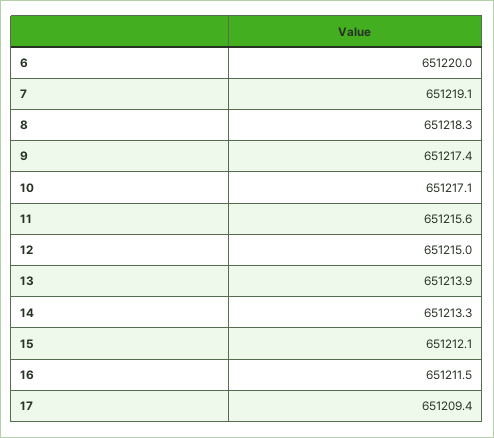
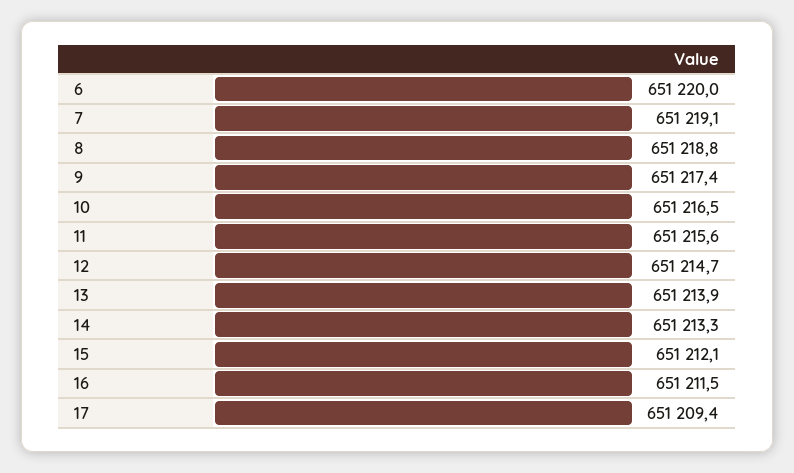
  {
    "6": 651220,
    "7": 651219.1,
-   "8": 651218.3,
+   "8": 651218.8,
    "9": 651217.4,
-   "10": 651217.1,
+   "10": 651216.5,
    "11": 651215.6,
-   "12": 651215,
+   "12": 651214.7,
    "13": 651213.9,
    "14": 651213.3,
    "15": 651212.1,
    "16": 651211.5,
    "17": 651209.4
  }

